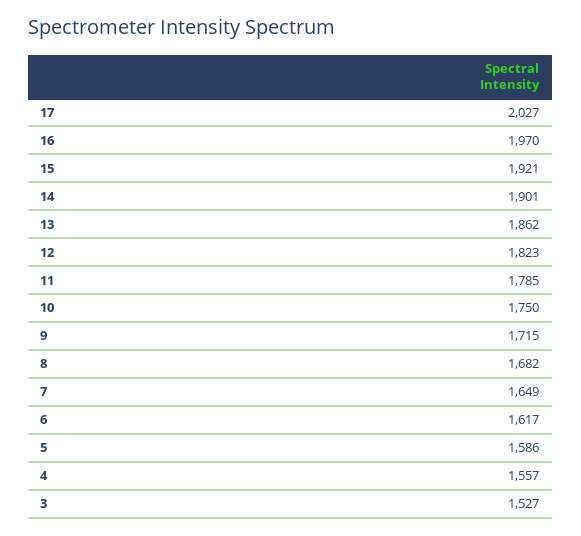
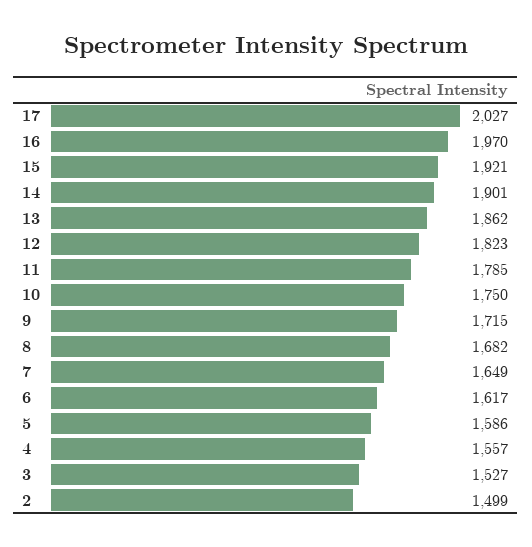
  {
    "17": 2027,
    "16": 1970,
    "15": 1921,
    "14": 1901,
    "13": 1862,
    "12": 1823,
    "11": 1785,
    "10": 1750,
    "9": 1715,
    "8": 1682,
    "7": 1649,
    "6": 1617,
    "5": 1586,
    "4": 1557,
-   "3": 1527
+   "3": 1527,
+   "2": 1499
  }

